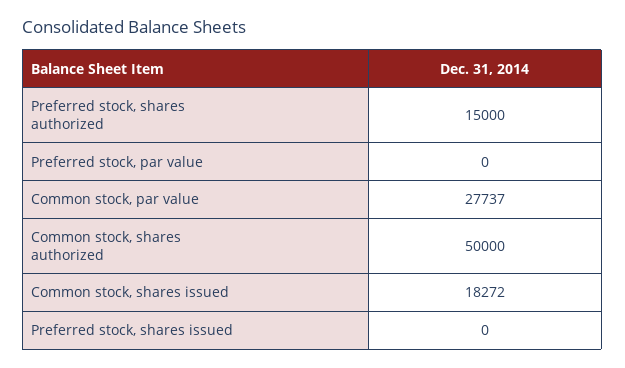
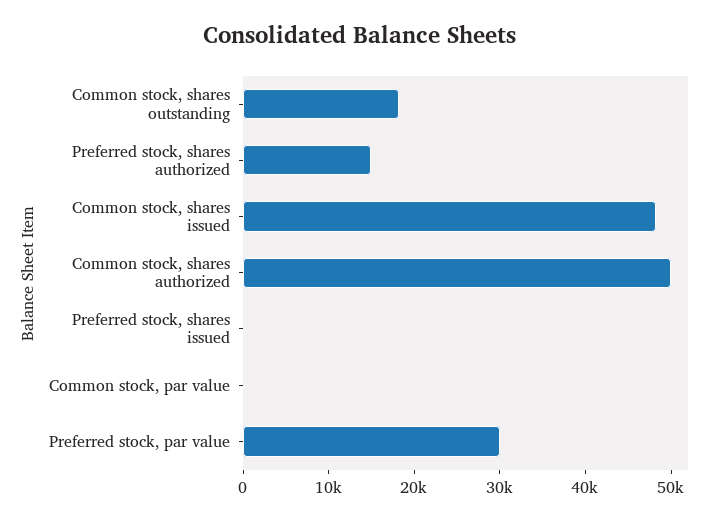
  {
    "Preferred stock, shares authorized": 15000,
-   "Preferred stock, par value": 0,
+   "Preferred stock, par value": 30000,
-   "Common stock, par value": 27737,
+   "Common stock, par value": 0,
    "Common stock, shares authorized": 50000,
-   "Common stock, shares issued": 18272,
+   "Common stock, shares issued": 48000,
-   "Preferred stock, shares issued": 0
+   "Preferred stock, shares issued": 0,
+   "Common stock, shares outstanding": 18000
  }

